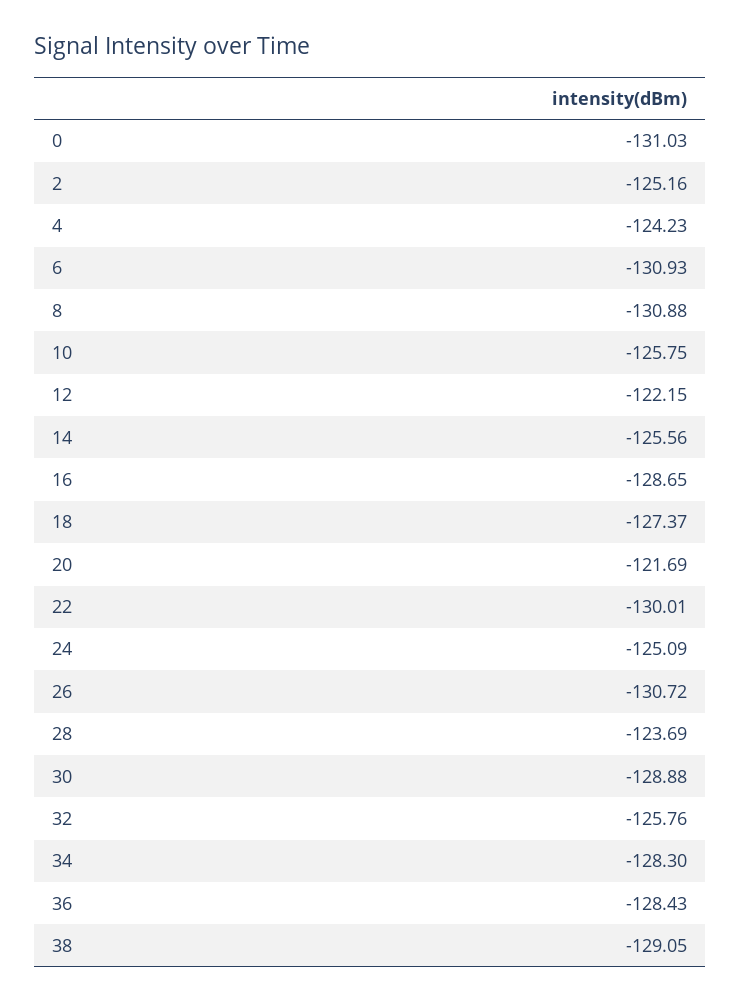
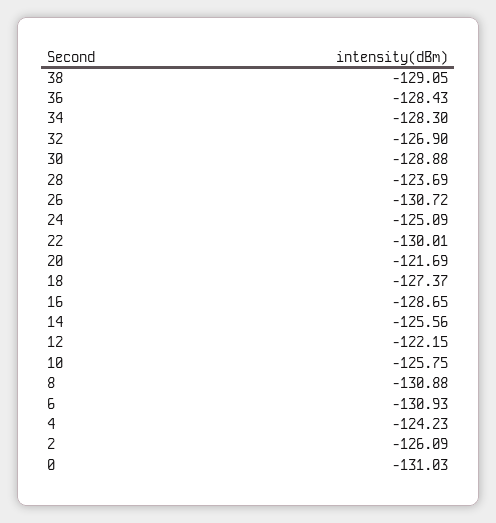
  {
    "0": -131.03,
-   "2": -125.16,
+   "2": -126.09,
    "4": -124.23,
    "6": -130.93,
    "8": -130.88,
    "10": -125.75,
    "12": -122.15,
    "14": -125.56,
    "16": -128.65,
    "18": -127.37,
    "20": -121.69,
    "22": -130.01,
    "24": -125.09,
    "26": -130.72,
    "28": -123.69,
    "30": -128.88,
-   "32": -125.76,
+   "32": -126.9,
    "34": -128.3,
    "36": -128.43,
    "38": -129.05
  }

